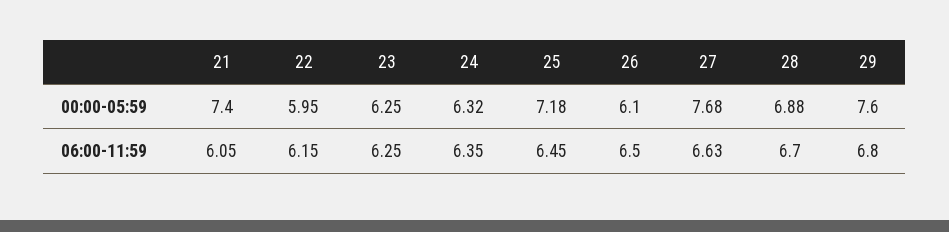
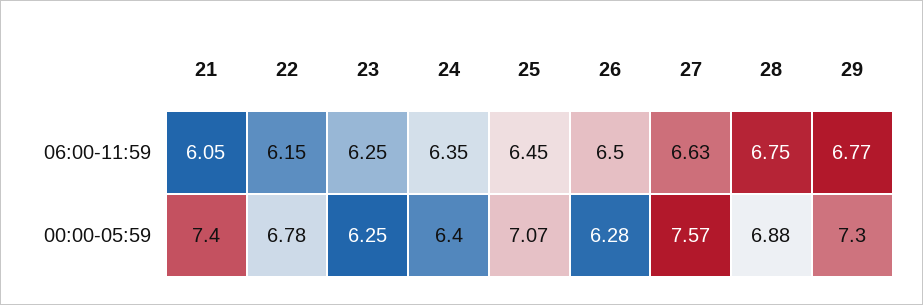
  {
    "21": {
      "00:00-05:59": 7.4,
      "06:00-11:59": 6.05
    },
    "22": {
-     "00:00-05:59": 5.95,
+     "00:00-05:59": 6.78,
      "06:00-11:59": 6.15
    },
    "23": {
      "00:00-05:59": 6.25,
      "06:00-11:59": 6.25
    },
    "24": {
-     "00:00-05:59": 6.32,
+     "00:00-05:59": 6.4,
      "06:00-11:59": 6.35
    },
    "25": {
-     "00:00-05:59": 7.18,
+     "00:00-05:59": 7.07,
      "06:00-11:59": 6.45
    },
    "26": {
-     "00:00-05:59": 6.1,
+     "00:00-05:59": 6.28,
      "06:00-11:59": 6.5
    },
    "27": {
-     "00:00-05:59": 7.68,
+     "00:00-05:59": 7.57,
      "06:00-11:59": 6.63
    },
    "28": {
      "00:00-05:59": 6.88,
-     "06:00-11:59": 6.7
+     "06:00-11:59": 6.75
    },
    "29": {
-     "00:00-05:59": 7.6,
+     "00:00-05:59": 7.3,
-     "06:00-11:59": 6.8
+     "06:00-11:59": 6.77
    }
  }

